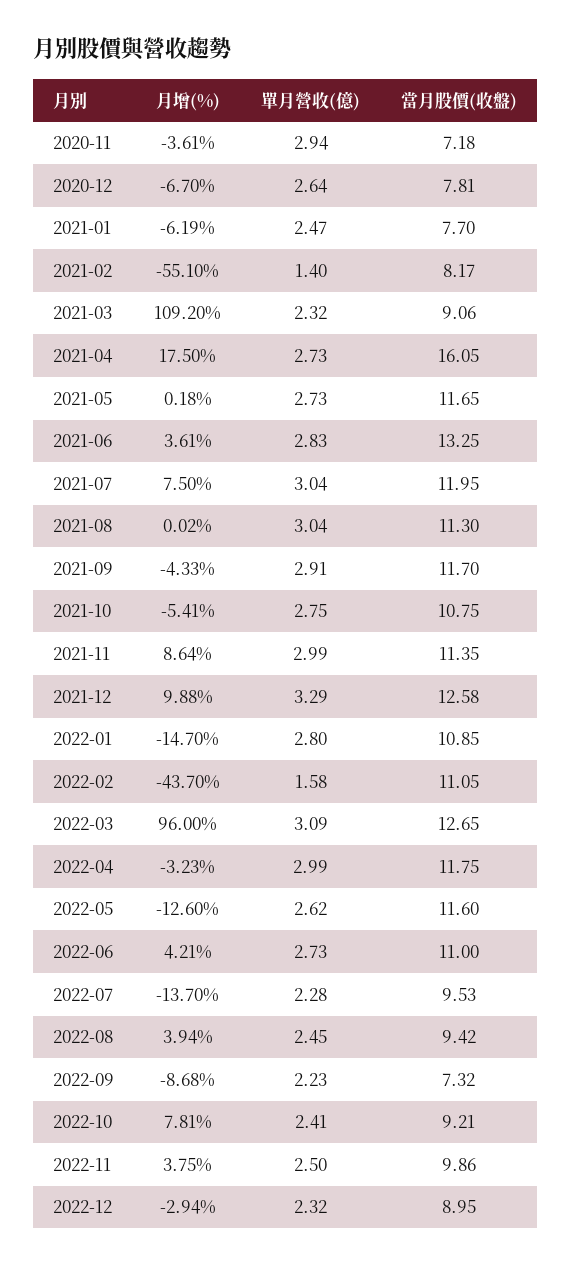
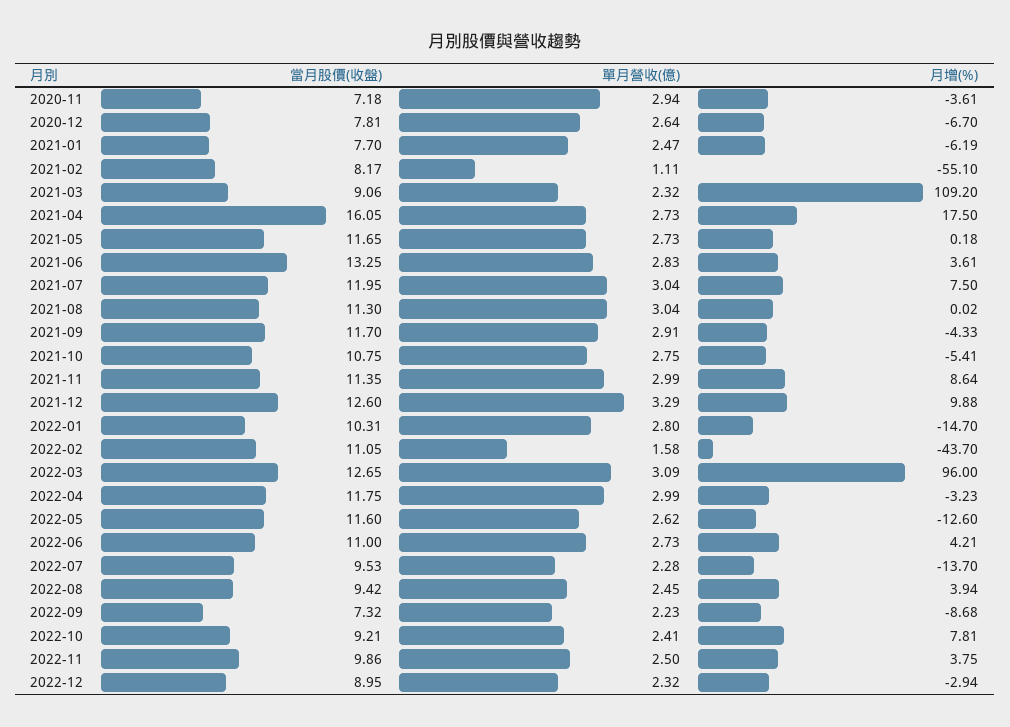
  {
    "月增(%)": {
      "2020-11": -3.61,
      "2020-12": -6.7,
      "2021-01": -6.19,
      "2021-02": -55.1,
      "2021-03": 109.2,
      "2021-04": 17.5,
      "2021-05": 0.18,
      "2021-06": 3.61,
      "2021-07": 7.5,
      "2021-08": 0.02,
      "2021-09": -4.33,
      "2021-10": -5.41,
      "2021-11": 8.64,
      "2021-12": 9.88,
      "2022-01": -14.7,
      "2022-02": -43.7,
      "2022-03": 96,
      "2022-04": -3.23,
      "2022-05": -12.6,
      "2022-06": 4.21,
      "2022-07": -13.7,
      "2022-08": 3.94,
      "2022-09": -8.68,
      "2022-10": 7.81,
      "2022-11": 3.75,
      "2022-12": -2.94
    },
    "單月營收(億)": {
      "2020-11": 2.94,
      "2020-12": 2.64,
      "2021-01": 2.47,
-     "2021-02": 1.4,
+     "2021-02": 1.11,
      "2021-03": 2.32,
      "2021-04": 2.73,
      "2021-05": 2.73,
      "2021-06": 2.83,
      "2021-07": 3.04,
      "2021-08": 3.04,
      "2021-09": 2.91,
      "2021-10": 2.75,
      "2021-11": 2.99,
      "2021-12": 3.29,
      "2022-01": 2.8,
      "2022-02": 1.58,
      "2022-03": 3.09,
      "2022-04": 2.99,
      "2022-05": 2.62,
      "2022-06": 2.73,
      "2022-07": 2.28,
      "2022-08": 2.45,
      "2022-09": 2.23,
      "2022-10": 2.41,
      "2022-11": 2.5,
      "2022-12": 2.32
    },
    "當月股價(收盤)": {
      "2020-11": 7.18,
      "2020-12": 7.81,
      "2021-01": 7.7,
      "2021-02": 8.17,
      "2021-03": 9.06,
      "2021-04": 16.05,
      "2021-05": 11.65,
      "2021-06": 13.25,
      "2021-07": 11.95,
      "2021-08": 11.3,
      "2021-09": 11.7,
      "2021-10": 10.75,
      "2021-11": 11.35,
-     "2021-12": 12.58,
+     "2021-12": 12.6,
-     "2022-01": 10.85,
+     "2022-01": 10.31,
      "2022-02": 11.05,
      "2022-03": 12.65,
      "2022-04": 11.75,
      "2022-05": 11.6,
      "2022-06": 11,
      "2022-07": 9.53,
      "2022-08": 9.42,
      "2022-09": 7.32,
      "2022-10": 9.21,
      "2022-11": 9.86,
      "2022-12": 8.95
    }
  }

